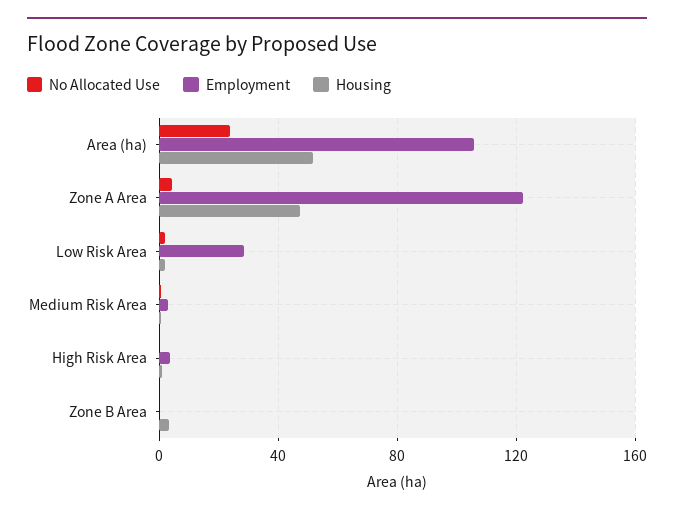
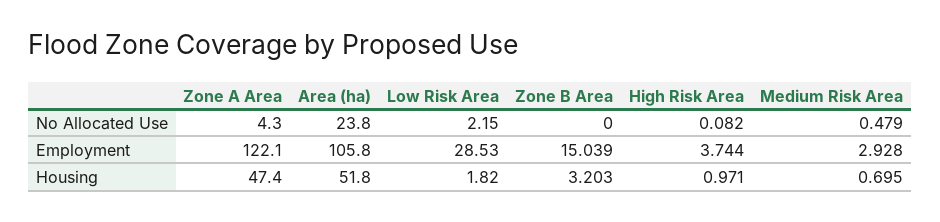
  {
    "No Allocated Use": {
      "Area (ha)": 23.8,
      "Zone A Area": 4.3,
      "Low Risk Area": 2.15,
      "Medium Risk Area": 0.479,
      "High Risk Area": 0.082,
      "Zone B Area": 0
    },
    "Employment": {
      "Area (ha)": 105.8,
      "Zone A Area": 122.1,
      "Low Risk Area": 28.53,
      "Medium Risk Area": 2.928,
      "High Risk Area": 3.744,
-     "Zone B Area": 0
+     "Zone B Area": 15.039
    },
    "Housing": {
      "Area (ha)": 51.8,
      "Zone A Area": 47.4,
      "Low Risk Area": 1.82,
      "Medium Risk Area": 0.695,
      "High Risk Area": 0.971,
      "Zone B Area": 3.203
    }
  }

